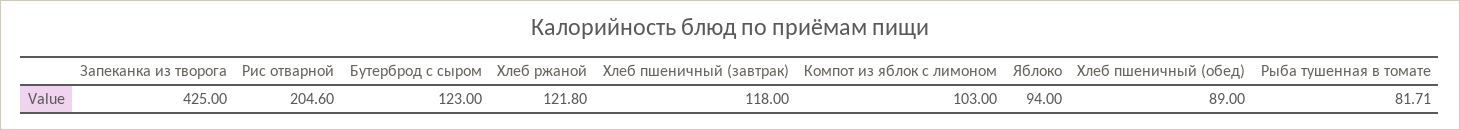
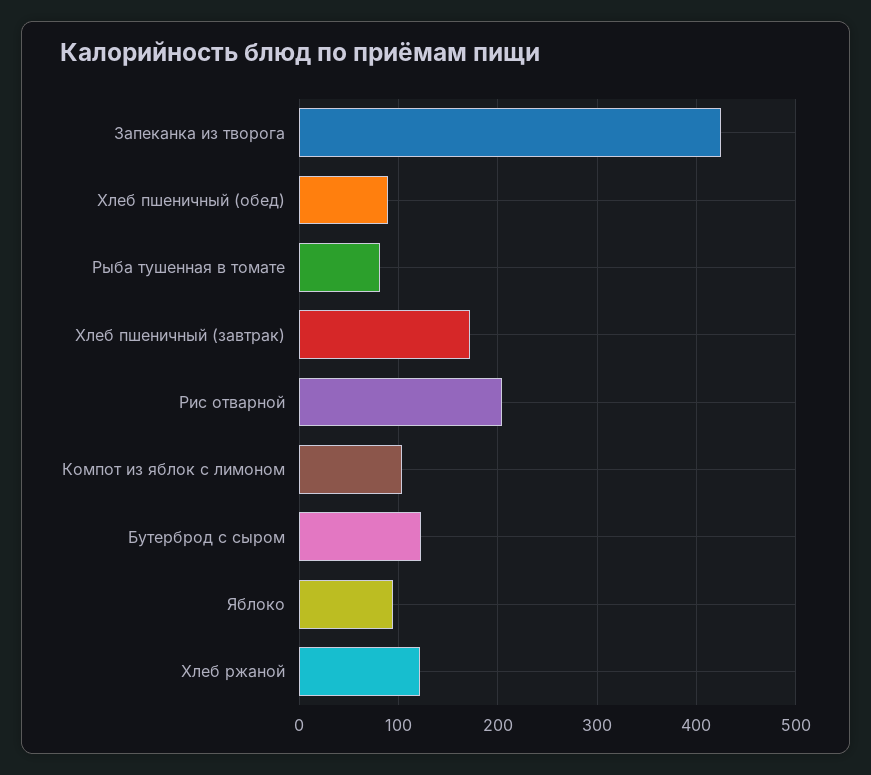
  {
    "Запеканка из творога": 425,
    "Рис отварной": 204.6,
    "Бутерброд с сыром": 123,
    "Хлеб ржаной": 121.8,
-   "Хлеб пшеничный (завтрак)": 118,
+   "Хлеб пшеничный (завтрак)": 170,
    "Компот из яблок с лимоном": 103,
    "Яблоко": 94,
    "Хлеб пшеничный (обед)": 89,
    "Рыба тушенная в томате": 81.71
  }

